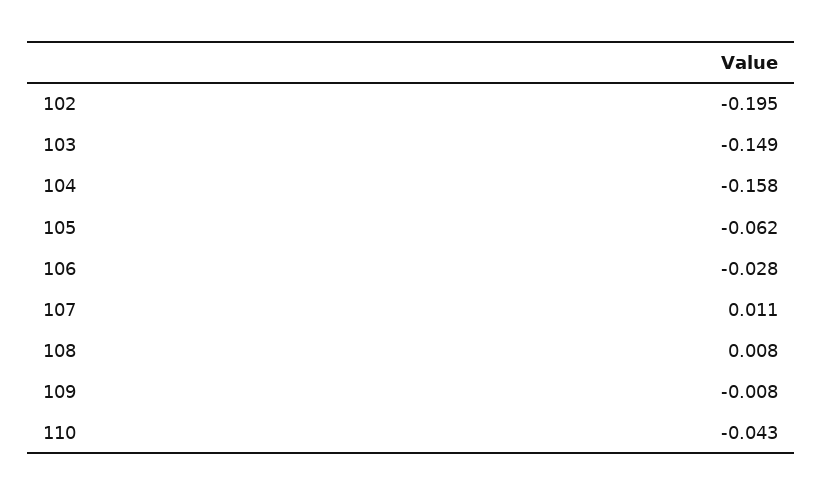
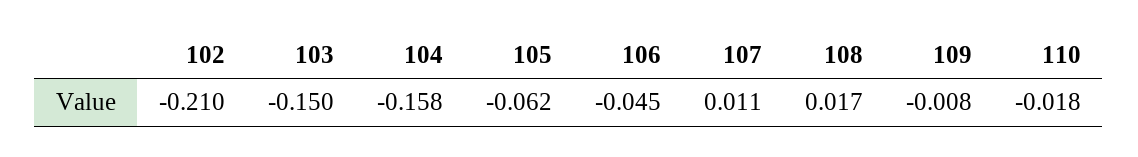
  {
-   "102": -0.195,
+   "102": -0.21,
-   "103": -0.149,
+   "103": -0.15,
    "104": -0.158,
    "105": -0.062,
-   "106": -0.028,
+   "106": -0.045,
    "107": 0.011,
-   "108": 0.008,
+   "108": 0.017,
    "109": -0.008,
-   "110": -0.043
+   "110": -0.018
  }

